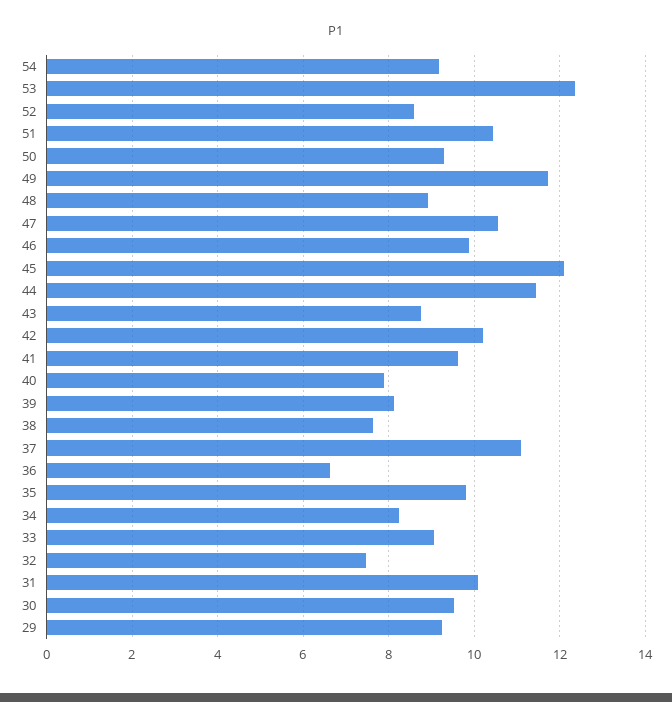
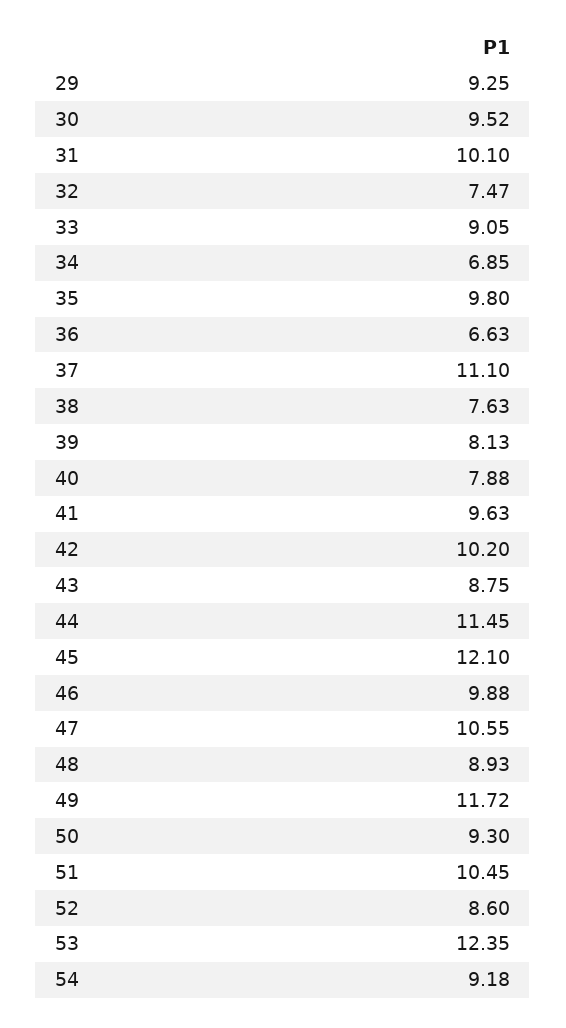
  {
    "54": 9.18,
    "53": 12.35,
    "52": 8.6,
    "51": 10.45,
    "50": 9.3,
    "49": 11.72,
    "48": 8.93,
    "47": 10.55,
    "46": 9.88,
    "45": 12.1,
    "44": 11.45,
    "43": 8.75,
    "42": 10.2,
    "41": 9.63,
    "40": 7.88,
    "39": 8.13,
    "38": 7.63,
    "37": 11.1,
    "36": 6.63,
    "35": 9.8,
-   "34": 8.2,
+   "34": 6.85,
    "33": 9.05,
    "32": 7.47,
    "31": 10.1,
    "30": 9.52,
    "29": 9.25
  }

